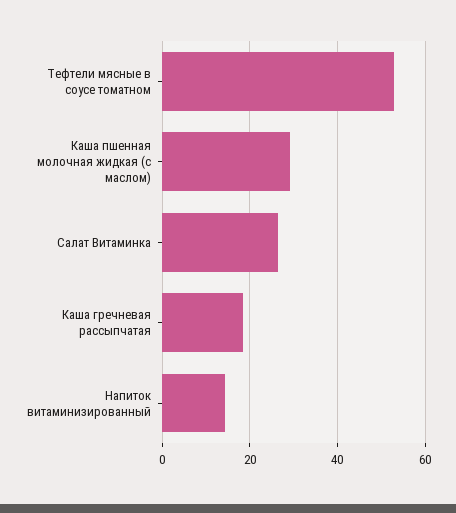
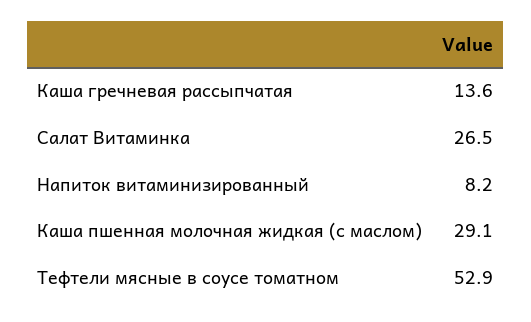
  {
    "Тефтели мясные в соусе томатном": 52.9,
    "Каша пшенная молочная жидкая (с маслом)": 29.1,
    "Салат Витаминка": 26.5,
-   "Каша гречневая рассыпчатая": 18,
+   "Каша гречневая рассыпчатая": 13.6,
-   "Напиток витаминизированный": 14
+   "Напиток витаминизированный": 8.2
  }

